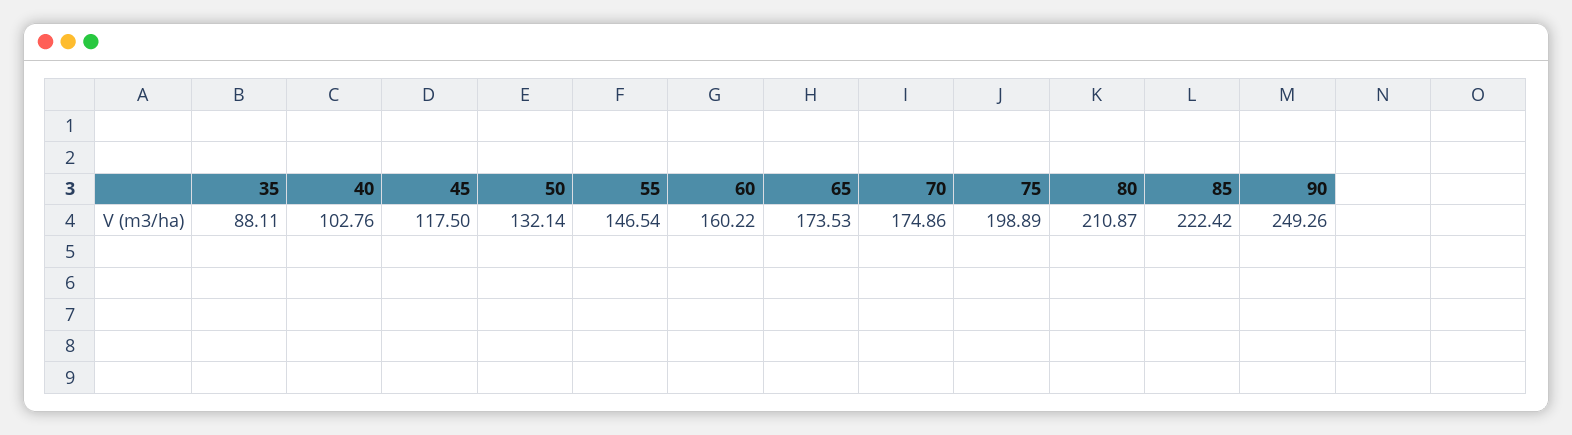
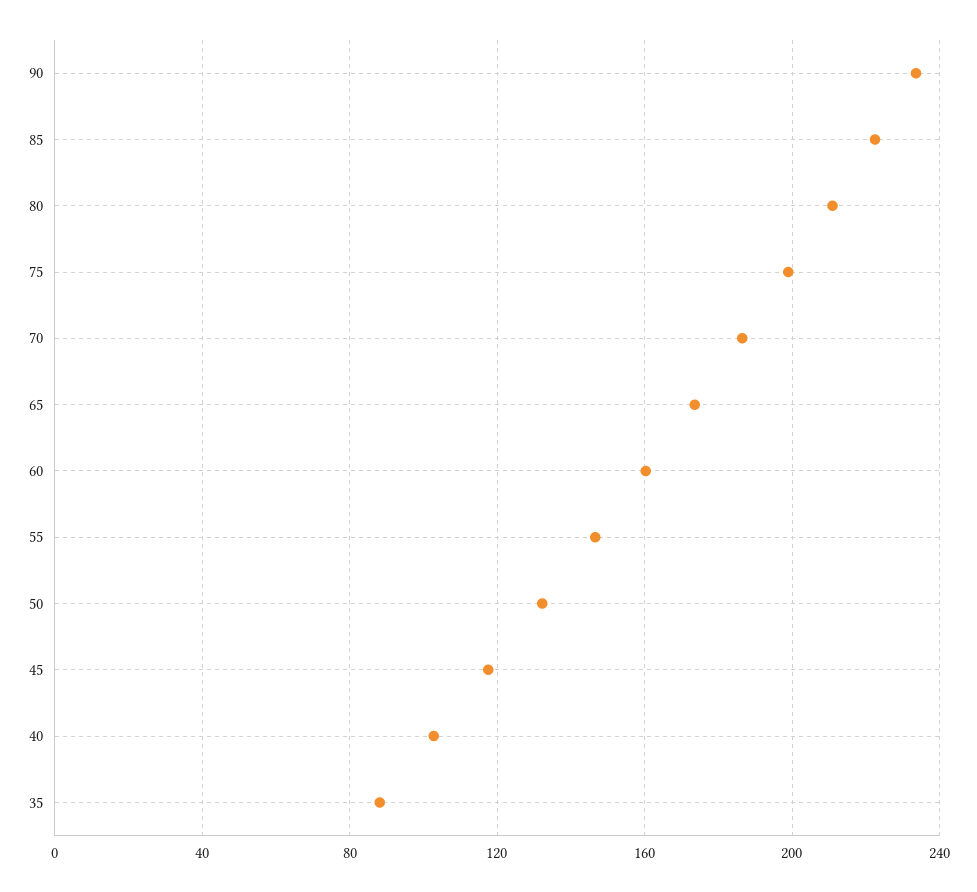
  {
    "35": 88.11,
    "40": 102.76,
    "45": 117.5,
    "50": 132.14,
    "55": 146.54,
    "60": 160.22,
    "65": 173.53,
-   "70": 174.86,
+   "70": 185,
    "75": 198.89,
    "80": 210.87,
    "85": 222.42,
-   "90": 249.26
+   "90": 235
  }

